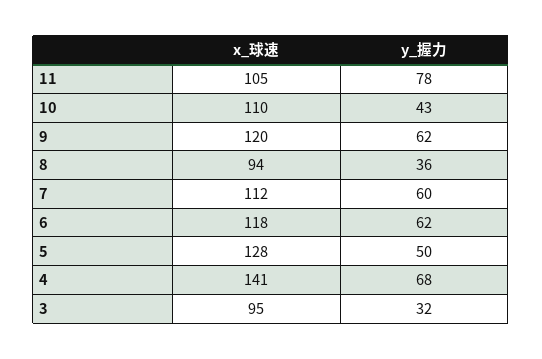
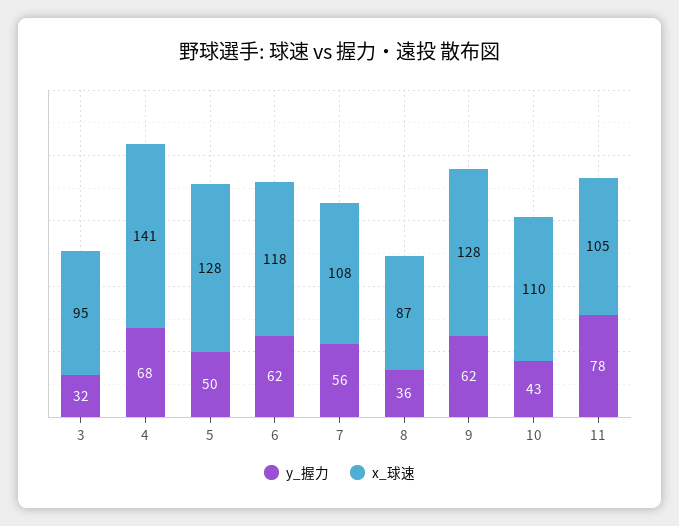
  {
    "x_球速": {
      "11": 105,
      "10": 110,
-     "9": 120,
+     "9": 128,
-     "8": 94,
+     "8": 87,
-     "7": 112,
+     "7": 108,
      "6": 118,
      "5": 128,
      "4": 141,
      "3": 95
    },
    "y_握力": {
      "11": 78,
      "10": 43,
      "9": 62,
      "8": 36,
-     "7": 60,
+     "7": 56,
      "6": 62,
      "5": 50,
      "4": 68,
      "3": 32
    }
  }

